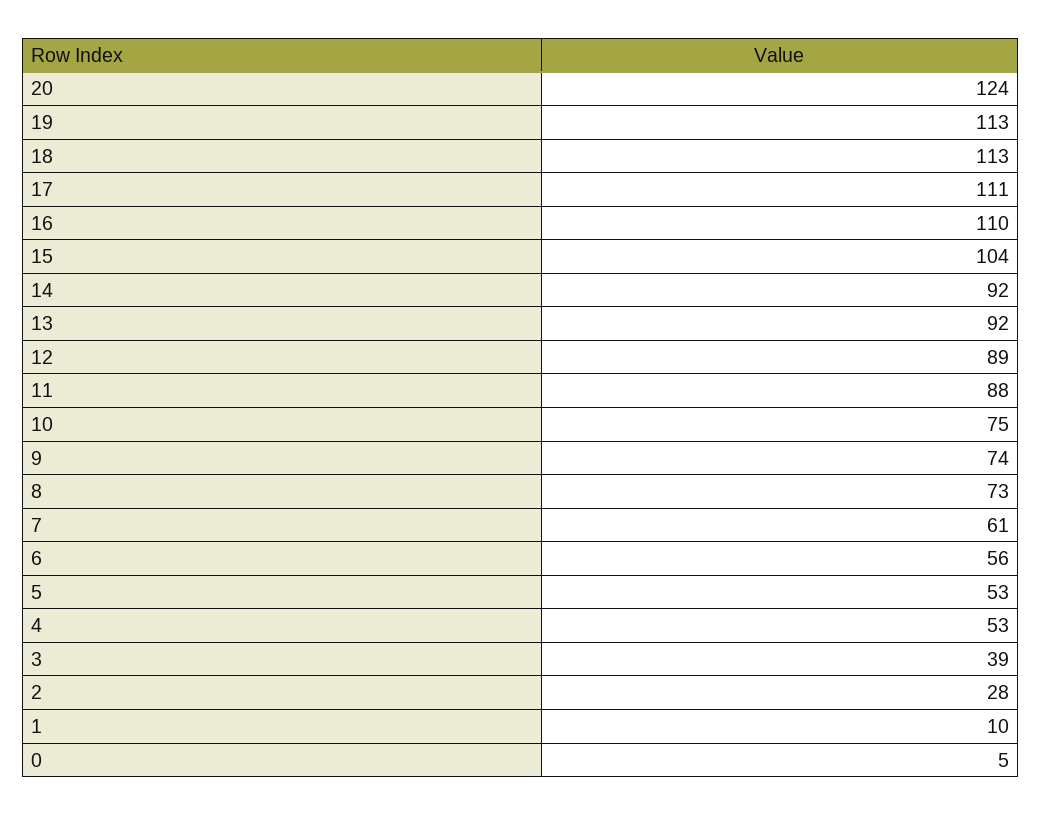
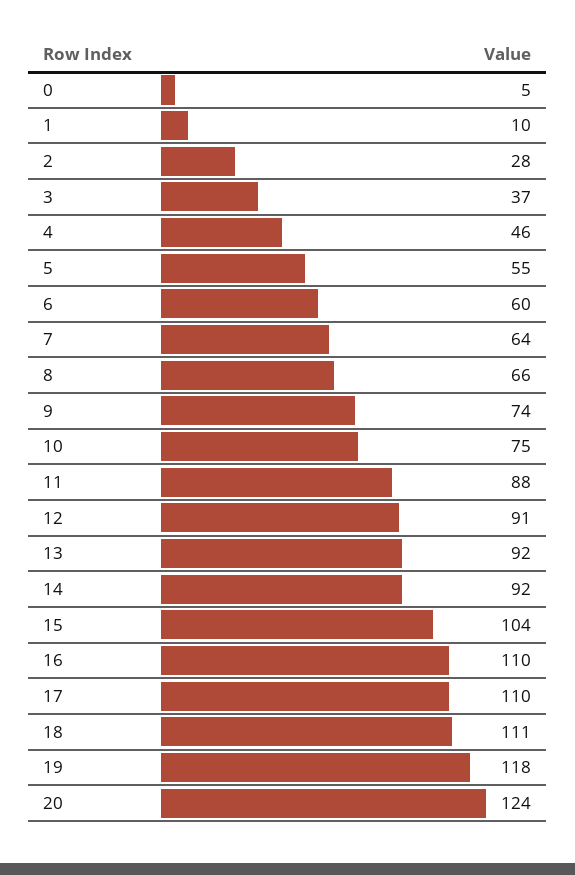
  {
    "20": 124,
-   "19": 113,
+   "19": 118,
-   "18": 113,
+   "18": 111,
-   "17": 111,
+   "17": 110,
    "16": 110,
    "15": 104,
    "14": 92,
    "13": 92,
-   "12": 89,
+   "12": 91,
    "11": 88,
    "10": 75,
    "9": 74,
-   "8": 73,
+   "8": 66,
-   "7": 61,
+   "7": 64,
-   "6": 56,
+   "6": 60,
-   "5": 53,
+   "5": 55,
-   "4": 53,
+   "4": 46,
-   "3": 39,
+   "3": 37,
    "2": 28,
    "1": 10,
    "0": 5
  }

